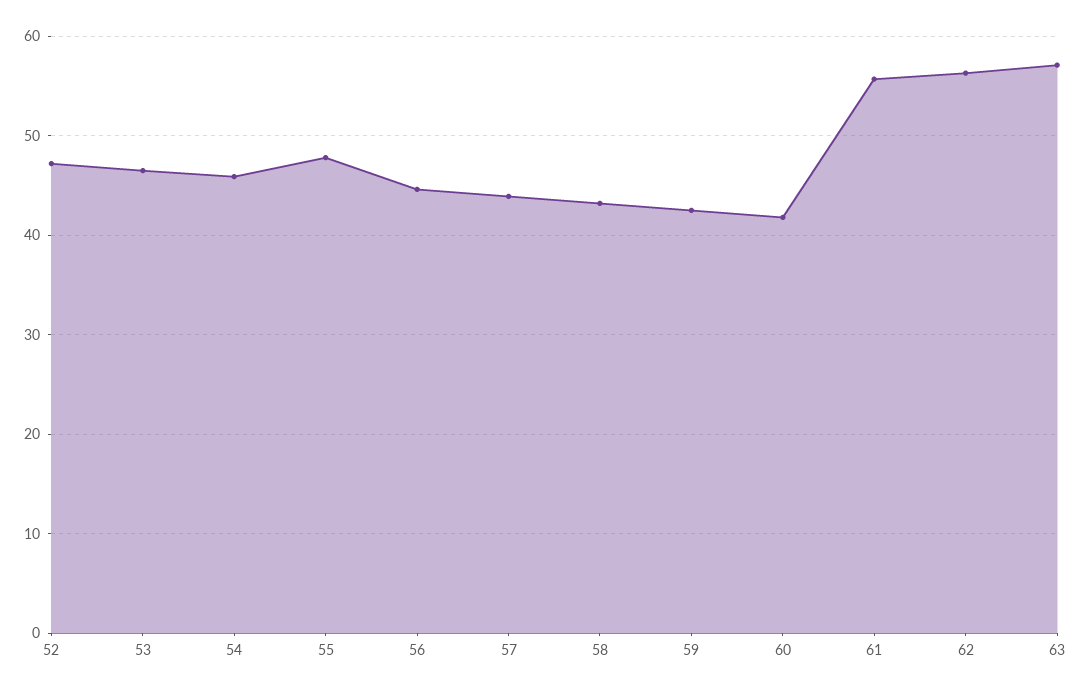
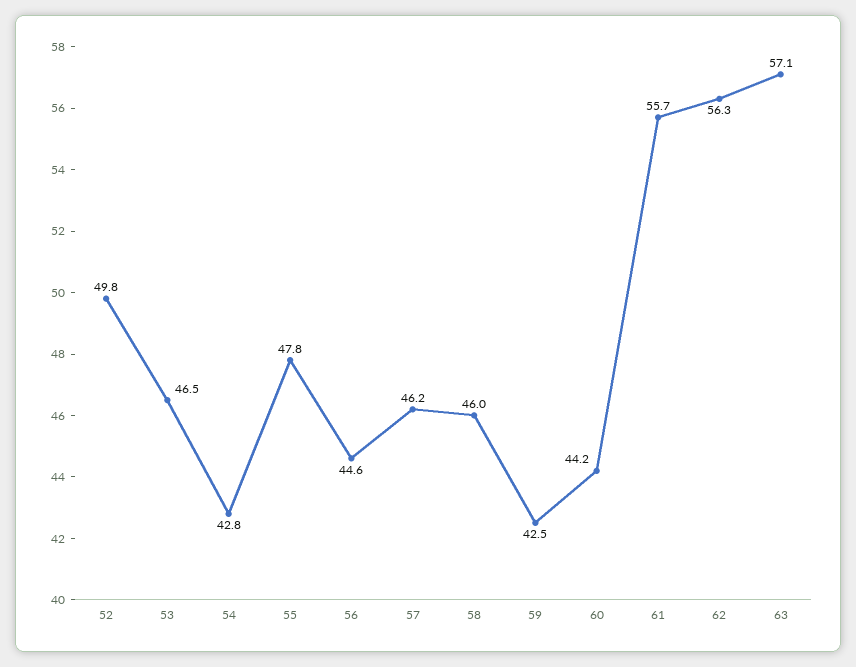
  {
-   "52": 47,
+   "52": 49.8,
    "53": 46.5,
-   "54": 46,
+   "54": 42.8,
    "55": 47.8,
    "56": 44.6,
-   "57": 44,
+   "57": 46.2,
-   "58": 43,
+   "58": 46,
    "59": 42.5,
-   "60": 42,
+   "60": 44.2,
    "61": 55.7,
    "62": 56.3,
    "63": 57.1
  }

